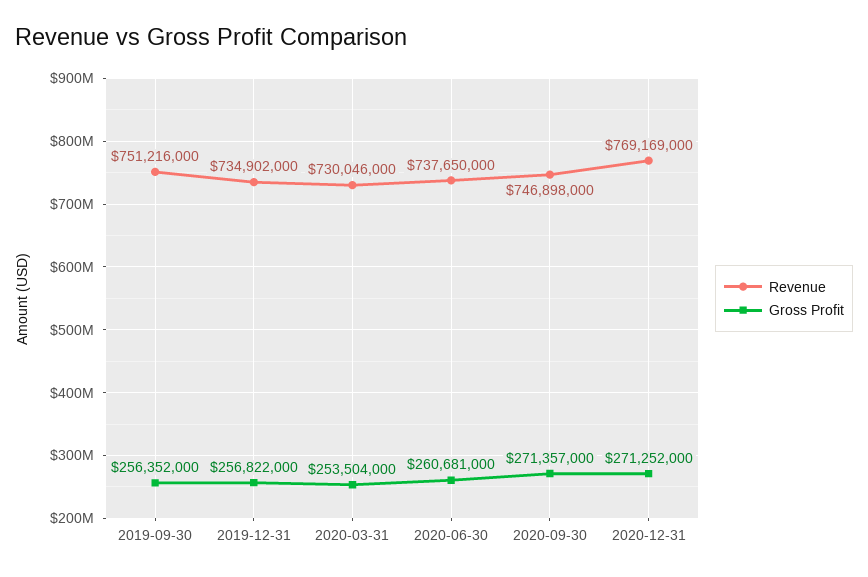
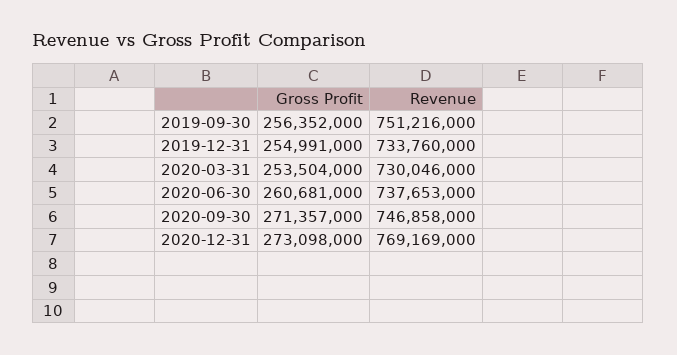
  {
    "Revenue": {
      "2019-09-30": 751216000,
-     "2019-12-31": 734902000,
+     "2019-12-31": 733760000,
      "2020-03-31": 730046000,
-     "2020-06-30": 737650000,
+     "2020-06-30": 737653000,
-     "2020-09-30": 746898000,
+     "2020-09-30": 746858000,
      "2020-12-31": 769169000
    },
    "Gross Profit": {
      "2019-09-30": 256352000,
-     "2019-12-31": 256822000,
+     "2019-12-31": 254991000,
      "2020-03-31": 253504000,
      "2020-06-30": 260681000,
      "2020-09-30": 271357000,
-     "2020-12-31": 271252000
+     "2020-12-31": 273098000
    }
  }

